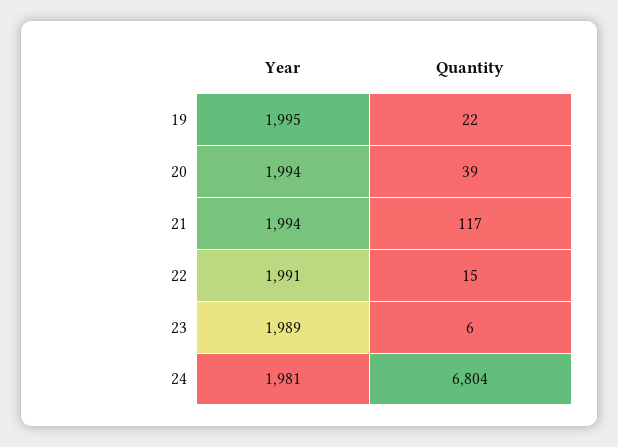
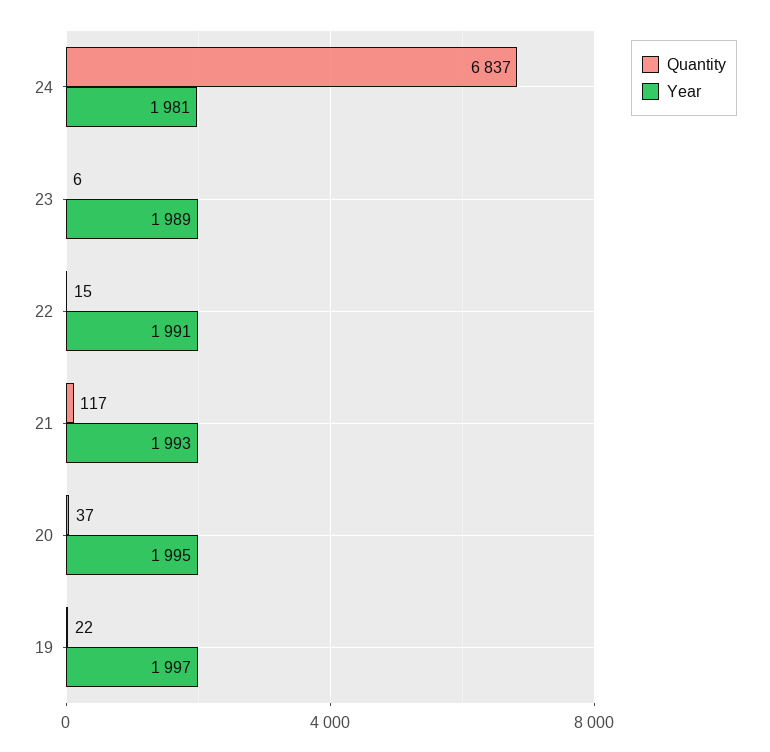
  {
    "Year": {
-     "19": 1995,
+     "19": 1997,
-     "20": 1994,
+     "20": 1995,
-     "21": 1994,
+     "21": 1993,
      "22": 1991,
      "23": 1989,
      "24": 1981
    },
    "Quantity": {
      "19": 22,
-     "20": 39,
+     "20": 37,
      "21": 117,
      "22": 15,
      "23": 6,
-     "24": 6804
+     "24": 6837
    }
  }

